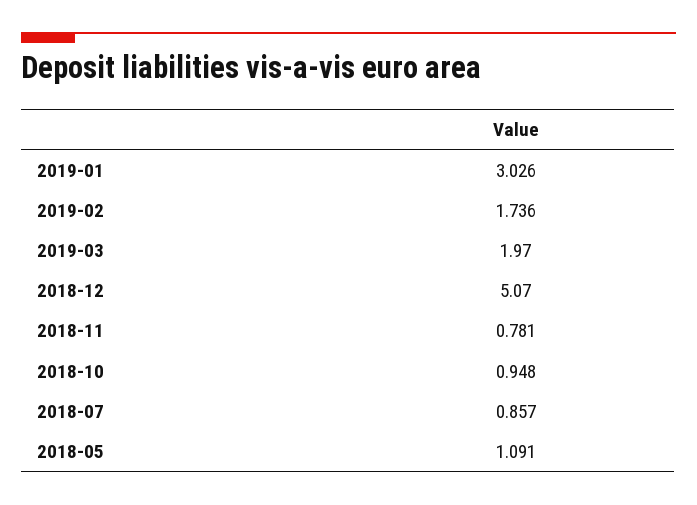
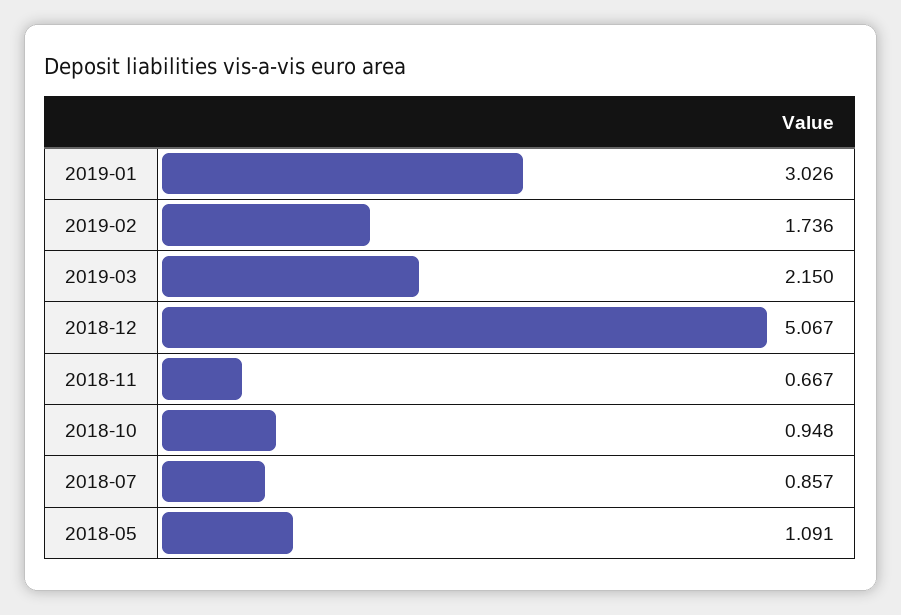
  {
    "2019-01": 3.026,
    "2019-02": 1.736,
-   "2019-03": 1.97,
+   "2019-03": 2.15,
-   "2018-12": 5.07,
+   "2018-12": 5.067,
-   "2018-11": 0.781,
+   "2018-11": 0.667,
    "2018-10": 0.948,
    "2018-07": 0.857,
    "2018-05": 1.091
  }

